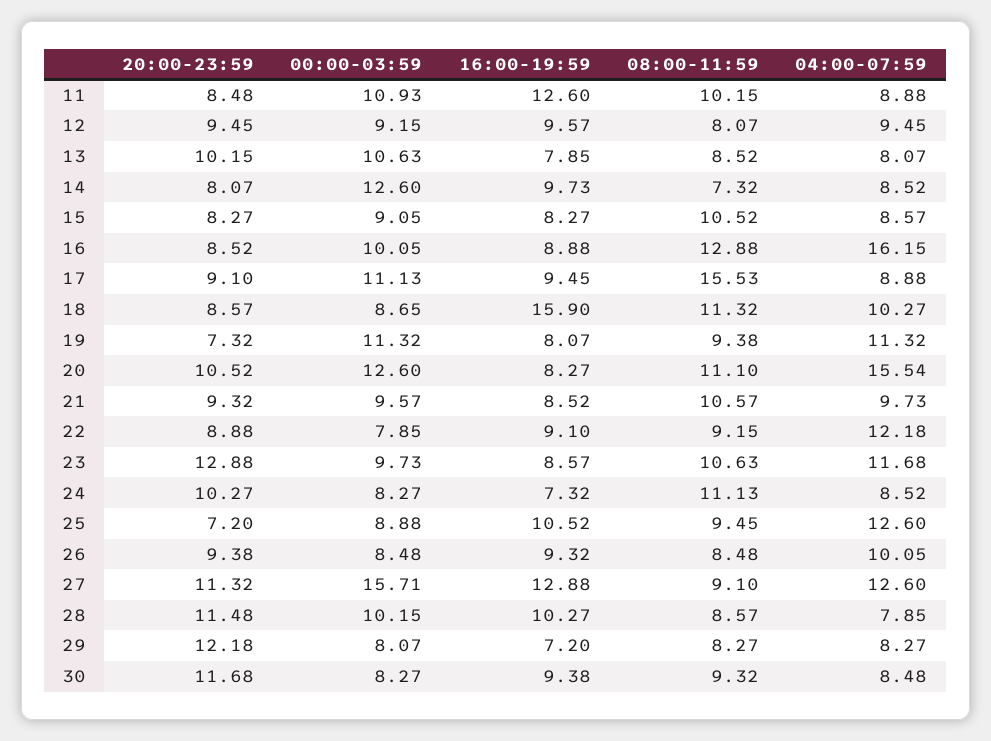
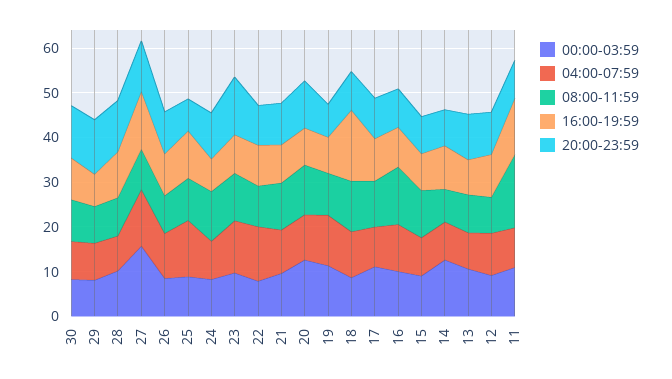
  {
    "20:00-23:59": {
      "11": 8.48,
      "12": 9.45,
      "13": 10.15,
      "14": 8.07,
      "15": 8.27,
      "16": 8.52,
      "17": 9.1,
      "18": 8.57,
      "19": 7.32,
      "20": 10.52,
      "21": 9.32,
      "22": 8.88,
      "23": 12.88,
      "24": 10.27,
      "25": 7.2,
      "26": 9.38,
      "27": 11.32,
      "28": 11.48,
      "29": 12.18,
      "30": 11.68
    },
    "00:00-03:59": {
      "11": 10.93,
      "12": 9.15,
      "13": 10.63,
      "14": 12.6,
      "15": 9.05,
      "16": 10.05,
      "17": 11.13,
      "18": 8.65,
      "19": 11.32,
      "20": 12.6,
      "21": 9.57,
      "22": 7.85,
      "23": 9.73,
      "24": 8.27,
      "25": 8.88,
      "26": 8.48,
      "27": 15.71,
      "28": 10.15,
      "29": 8.07,
      "30": 8.27
    },
    "16:00-19:59": {
      "11": 12.6,
      "12": 9.57,
      "13": 7.85,
      "14": 9.73,
      "15": 8.27,
      "16": 8.88,
      "17": 9.45,
      "18": 15.9,
      "19": 8.07,
      "20": 8.27,
      "21": 8.52,
      "22": 9.1,
      "23": 8.57,
      "24": 7.32,
      "25": 10.52,
      "26": 9.32,
      "27": 12.88,
      "28": 10.27,
      "29": 7.2,
      "30": 9.38
    },
    "08:00-11:59": {
-     "11": 10.15,
+     "11": 16,
      "12": 8.07,
      "13": 8.52,
      "14": 7.32,
      "15": 10.52,
      "16": 12.88,
-     "17": 15.53,
+     "17": 10,
      "18": 11.32,
      "19": 9.38,
      "20": 11.1,
      "21": 10.57,
      "22": 9.15,
      "23": 10.63,
      "24": 11.13,
      "25": 9.45,
      "26": 8.48,
      "27": 9.1,
      "28": 8.57,
      "29": 8.27,
      "30": 9.32
    },
    "04:00-07:59": {
      "11": 8.88,
      "12": 9.45,
      "13": 8.07,
      "14": 8.52,
      "15": 8.57,
-     "16": 16.15,
+     "16": 10,
      "17": 8.88,
      "18": 10.27,
      "19": 11.32,
-     "20": 15.54,
+     "20": 10,
      "21": 9.73,
      "22": 12.18,
      "23": 11.68,
      "24": 8.52,
      "25": 12.6,
      "26": 10.05,
      "27": 12.6,
      "28": 7.85,
      "29": 8.27,
      "30": 8.48
    }
  }

